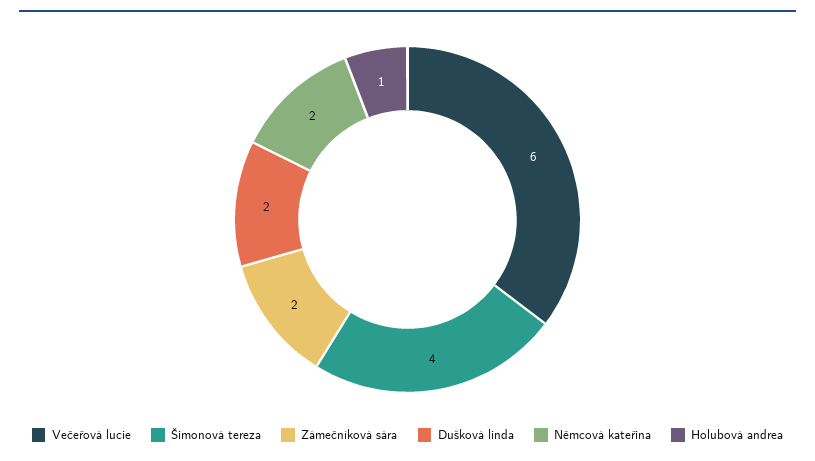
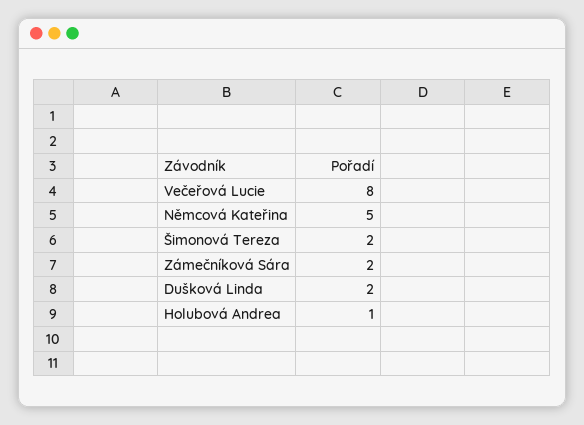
  {
-   "Večeřová lucie": 6,
+   "Večeřová lucie": 8,
-   "Šimonová tereza": 4,
+   "Šimonová tereza": 2,
    "Zámečníková sára": 2,
    "Dušková linda": 2,
-   "Němcová kateřina": 2,
+   "Němcová kateřina": 5,
    "Holubová andrea": 1
  }

